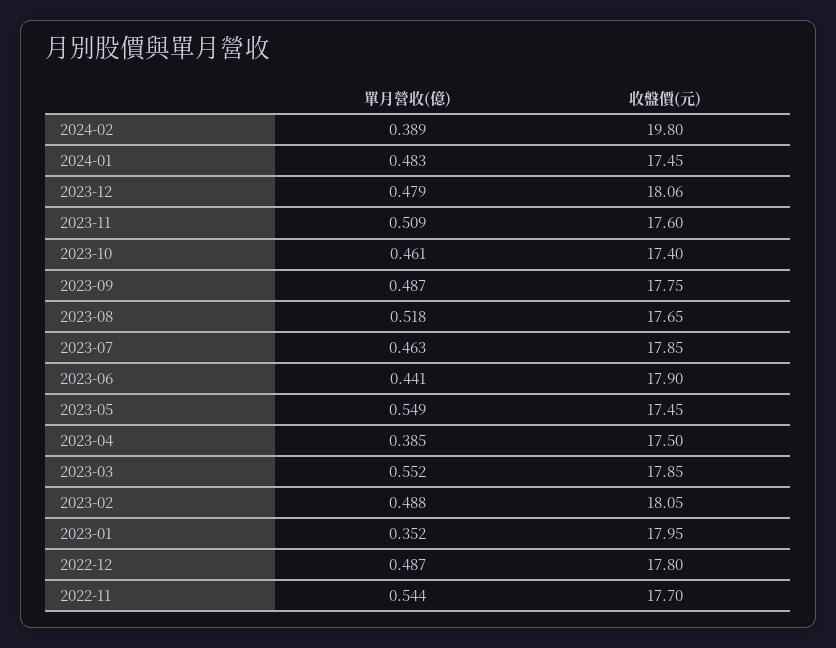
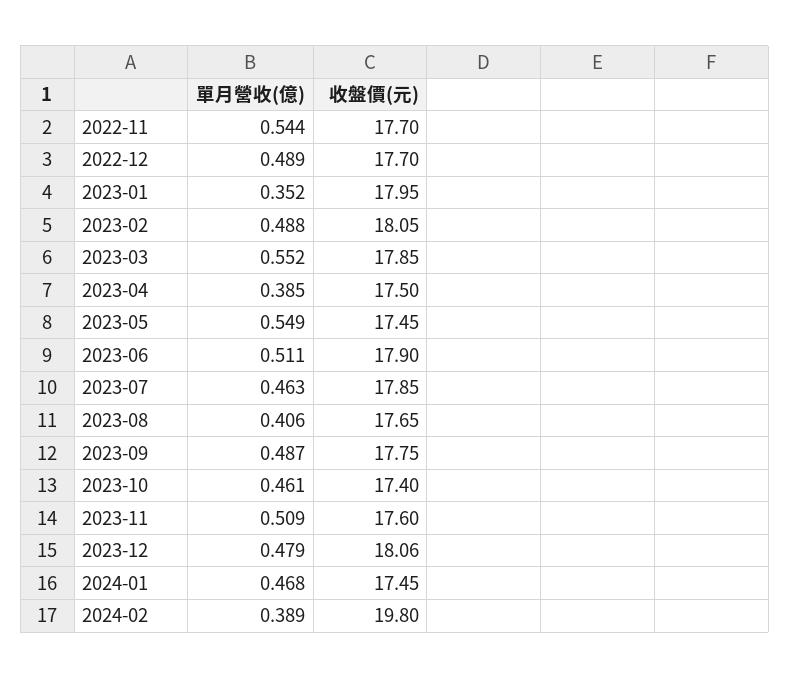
  {
    "單月營收(億)": {
      "2024-02": 0.389,
-     "2024-01": 0.483,
+     "2024-01": 0.468,
      "2023-12": 0.479,
      "2023-11": 0.509,
      "2023-10": 0.461,
      "2023-09": 0.487,
-     "2023-08": 0.518,
+     "2023-08": 0.406,
      "2023-07": 0.463,
-     "2023-06": 0.441,
+     "2023-06": 0.511,
      "2023-05": 0.549,
      "2023-04": 0.385,
      "2023-03": 0.552,
      "2023-02": 0.488,
      "2023-01": 0.352,
-     "2022-12": 0.487,
+     "2022-12": 0.489,
      "2022-11": 0.544
    },
    "收盤價(元)": {
      "2024-02": 19.8,
      "2024-01": 17.45,
      "2023-12": 18.06,
      "2023-11": 17.6,
      "2023-10": 17.4,
      "2023-09": 17.75,
      "2023-08": 17.65,
      "2023-07": 17.85,
      "2023-06": 17.9,
      "2023-05": 17.45,
      "2023-04": 17.5,
      "2023-03": 17.85,
      "2023-02": 18.05,
      "2023-01": 17.95,
-     "2022-12": 17.8,
+     "2022-12": 17.7,
      "2022-11": 17.7
    }
  }

